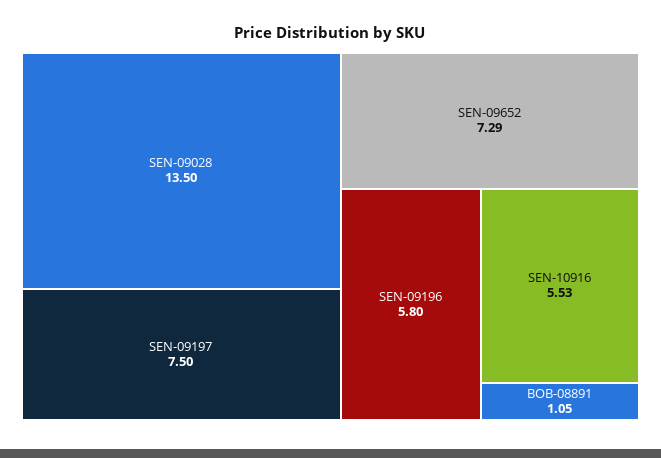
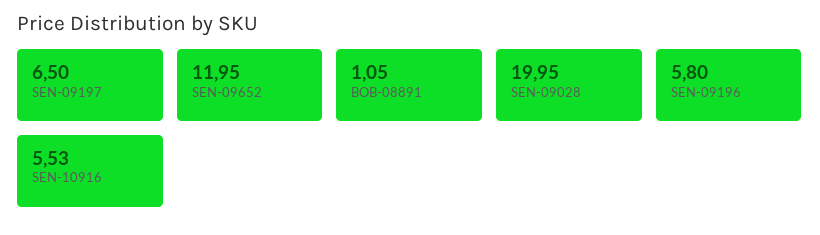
  {
-   "SEN-09028": 13.5,
+   "SEN-09028": 19.95,
-   "SEN-09197": 7.5,
+   "SEN-09197": 6.5,
-   "SEN-09652": 7.29,
+   "SEN-09652": 11.95,
    "SEN-09196": 5.8,
    "SEN-10916": 5.53,
    "BOB-08891": 1.05
  }

